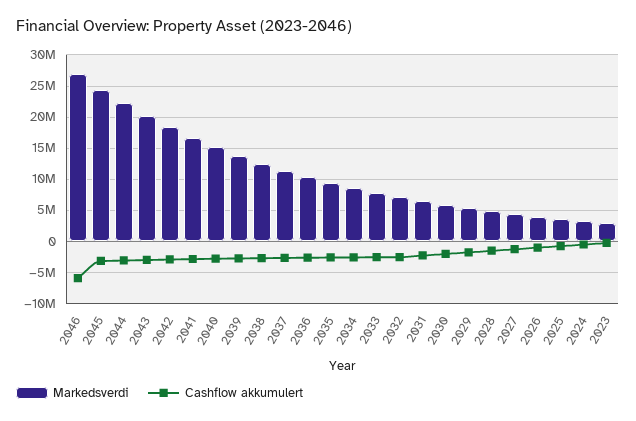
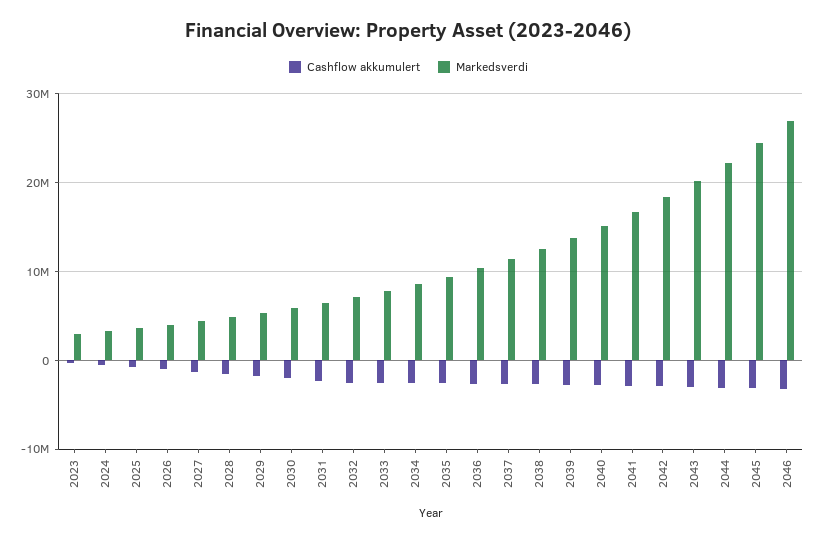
  {
    "Markedsverdi": {
      "2046": 27000000,
      "2045": 24000000,
      "2044": 22000000,
      "2043": 20000000,
      "2042": 18000000,
      "2041": 17000000,
      "2040": 15000000,
      "2039": 14000000,
      "2038": 13000000,
      "2037": 11000000,
      "2036": 10000000,
      "2035": 9000000,
      "2034": 9000000,
      "2033": 8000000,
      "2032": 7000000,
      "2031": 6000000,
      "2030": 6000000,
      "2029": 5000000,
      "2028": 5000000,
      "2027": 4000000,
      "2026": 4000000,
      "2025": 4000000,
      "2024": 3000000,
      "2023": 3000000
    },
    "Cashflow akkumulert": {
-     "2046": -6000000,
+     "2046": -3000000,
      "2045": -3000000,
      "2044": -3000000,
      "2043": -3000000,
      "2042": -3000000,
      "2041": -3000000,
      "2040": -3000000,
      "2039": -3000000,
      "2038": -3000000,
      "2037": -3000000,
      "2036": -3000000,
      "2035": -3000000,
      "2034": -3000000,
      "2033": -3000000,
      "2032": -3000000,
      "2031": -2000000,
      "2030": -2000000,
      "2029": -2000000,
      "2028": -2000000,
      "2027": -1000000,
      "2026": -1000000,
      "2025": -1000000,
      "2024": 0,
      "2023": 0
    }
  }

